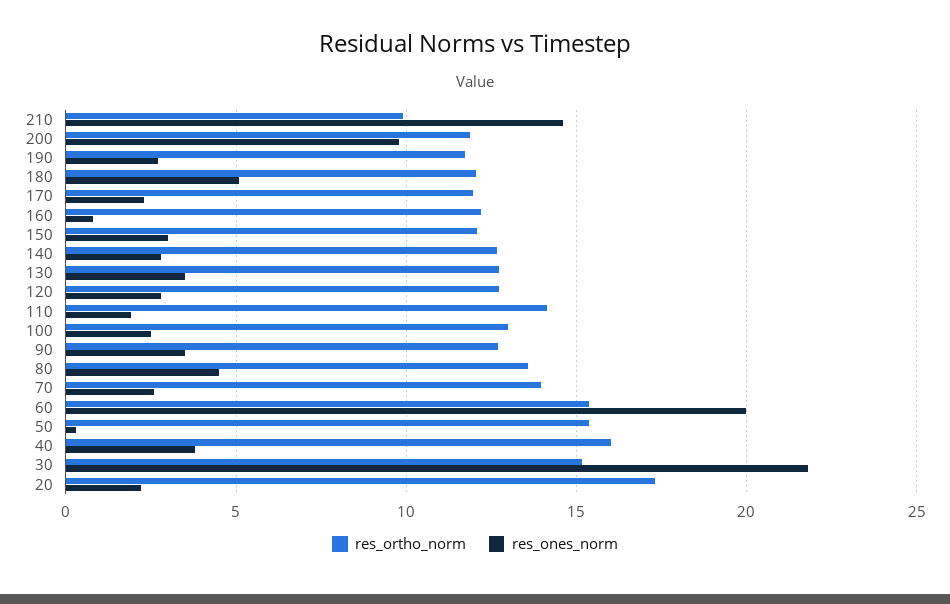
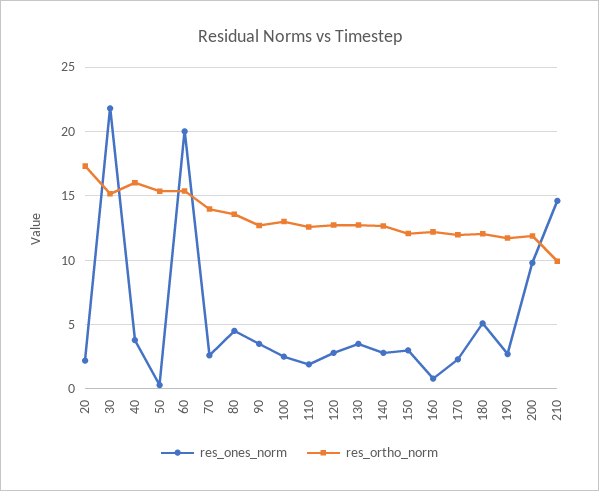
  {
    "res_ortho_norm": {
      "210": 10,
      "200": 12,
      "190": 11.5,
      "180": 12,
      "170": 12,
      "160": 12,
      "150": 12,
      "140": 12.5,
      "130": 12.5,
      "120": 12.5,
-     "110": 14,
+     "110": 12.5,
      "100": 13,
      "90": 12.5,
      "80": 13.5,
      "70": 14,
      "60": 15.5,
      "50": 15.5,
      "40": 16,
      "30": 15,
      "20": 17.5
    },
    "res_ones_norm": {
      "210": 14.5,
      "200": 10,
      "190": 2.5,
      "180": 5,
      "170": 2.5,
      "160": 1,
      "150": 3,
      "140": 3,
      "130": 3.5,
      "120": 3,
      "110": 2,
      "100": 2.5,
      "90": 3.5,
      "80": 4.5,
      "70": 2.5,
      "60": 20,
      "50": 0.5,
      "40": 4,
      "30": 22,
      "20": 2
    }
  }

